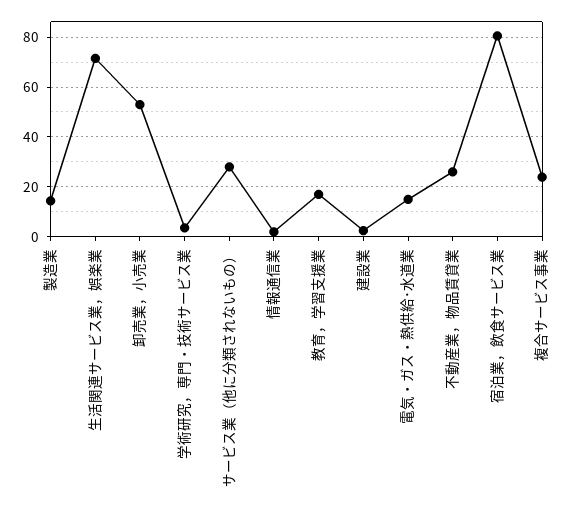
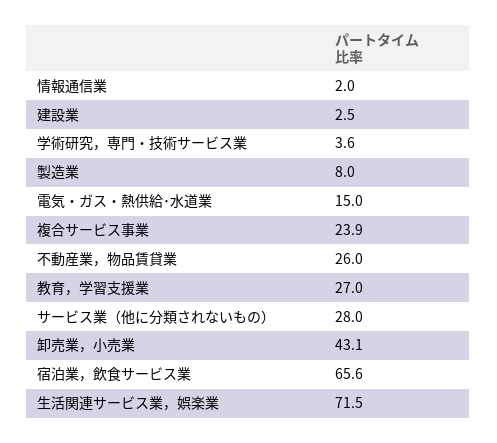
  {
-   "製造業": 15,
+   "製造業": 8,
    "生活関連サービス業，娯楽業": 71.5,
-   "卸売業，小売業": 52.5,
+   "卸売業，小売業": 43.1,
    "学術研究，専門・技術サービス業": 3.6,
    "サービス業（他に分類されないもの）": 28,
    "情報通信業": 2,
-   "教育，学習支援業": 17.5,
+   "教育，学習支援業": 27,
    "建設業": 2.5,
    "電気・ガス・熱供給･水道業": 15,
    "不動産業，物品賃貸業": 26,
-   "宿泊業，飲食サービス業": 80,
+   "宿泊業，飲食サービス業": 65.6,
    "複合サービス事業": 23.9
  }

